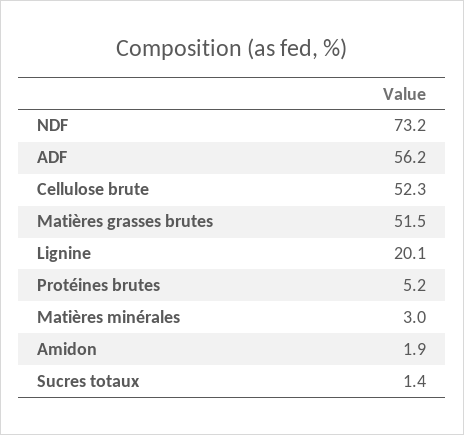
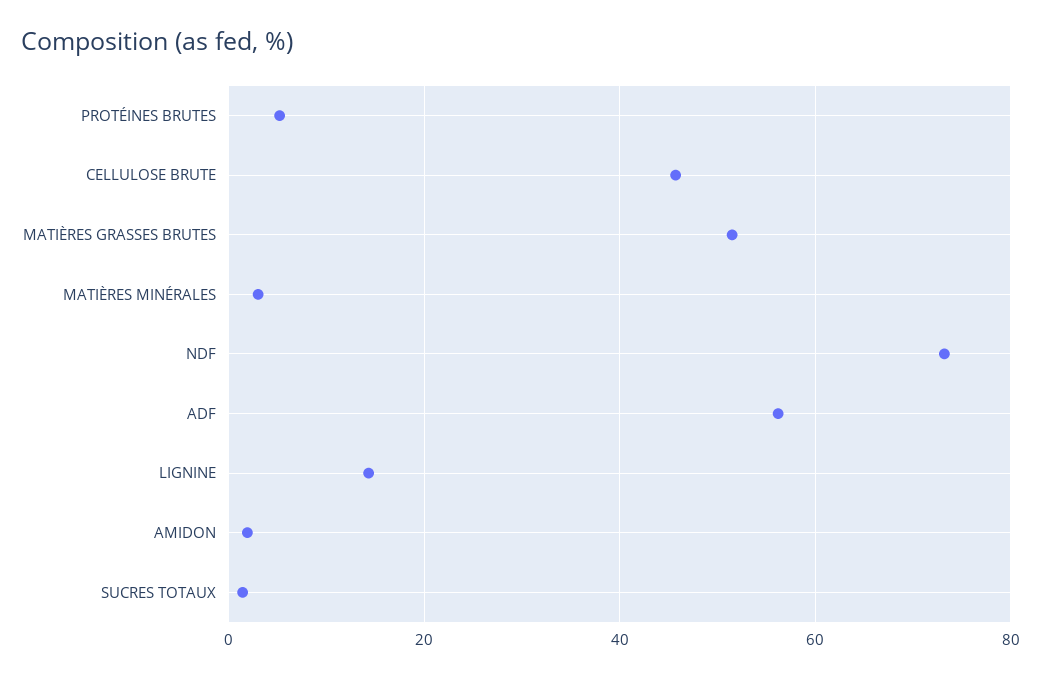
  {
    "NDF": 73.2,
    "ADF": 56.2,
-   "Cellulose brute": 52.3,
+   "Cellulose brute": 46,
    "Matières grasses brutes": 51.5,
-   "Lignine": 20.1,
+   "Lignine": 14,
    "Protéines brutes": 5.2,
    "Matières minérales": 3,
    "Amidon": 1.9,
    "Sucres totaux": 1.4
  }

